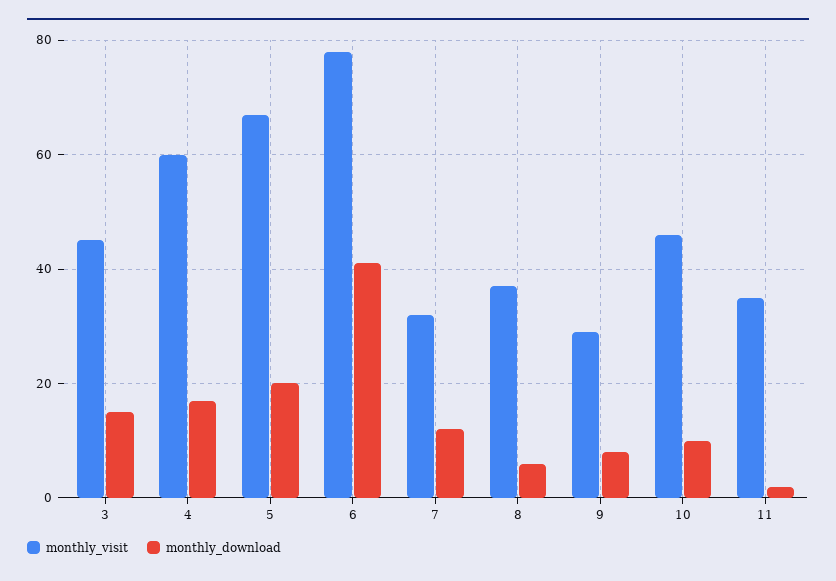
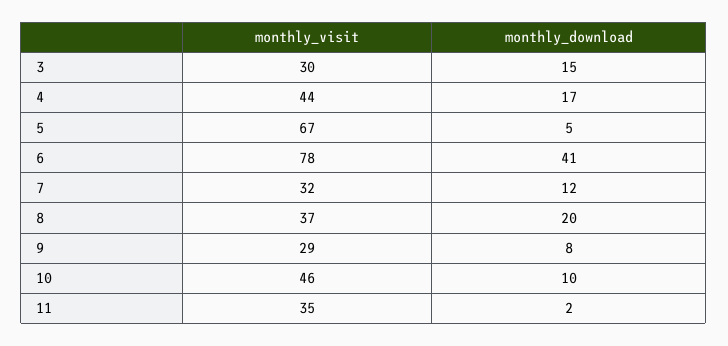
  {
    "monthly_visit": {
-     "3": 45,
+     "3": 30,
-     "4": 60,
+     "4": 44,
      "5": 67,
      "6": 78,
      "7": 32,
      "8": 37,
      "9": 29,
      "10": 46,
      "11": 35
    },
    "monthly_download": {
      "3": 15,
      "4": 17,
-     "5": 20,
+     "5": 5,
      "6": 41,
      "7": 12,
-     "8": 5,
+     "8": 20,
      "9": 8,
      "10": 10,
      "11": 2
    }
  }

